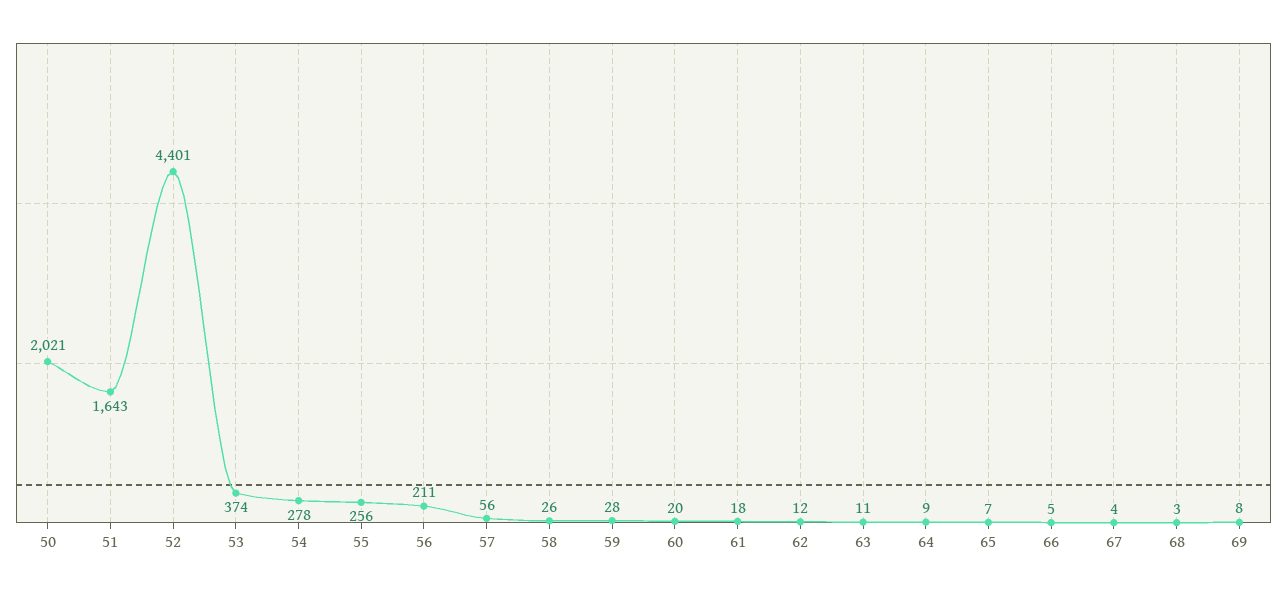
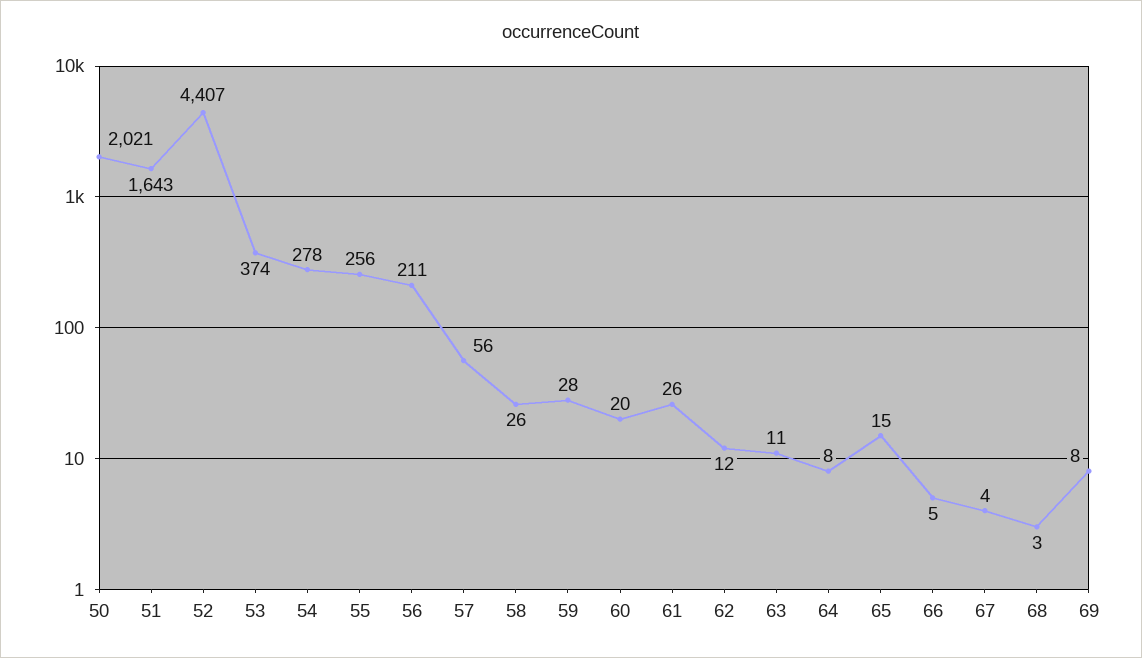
  {
    "50": 2021,
    "51": 1643,
-   "52": 4401,
+   "52": 4407,
    "53": 374,
    "54": 278,
    "55": 256,
    "56": 211,
    "57": 56,
    "58": 26,
    "59": 28,
    "60": 20,
-   "61": 18,
+   "61": 26,
    "62": 12,
    "63": 11,
-   "64": 9,
+   "64": 8,
-   "65": 7,
+   "65": 15,
    "66": 5,
    "67": 4,
    "68": 3,
    "69": 8
  }

